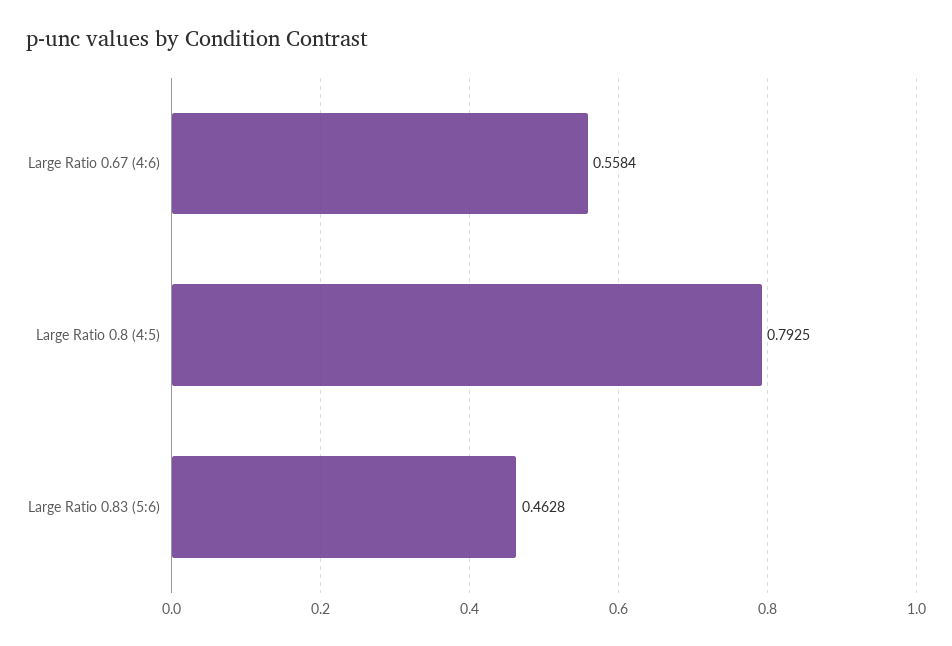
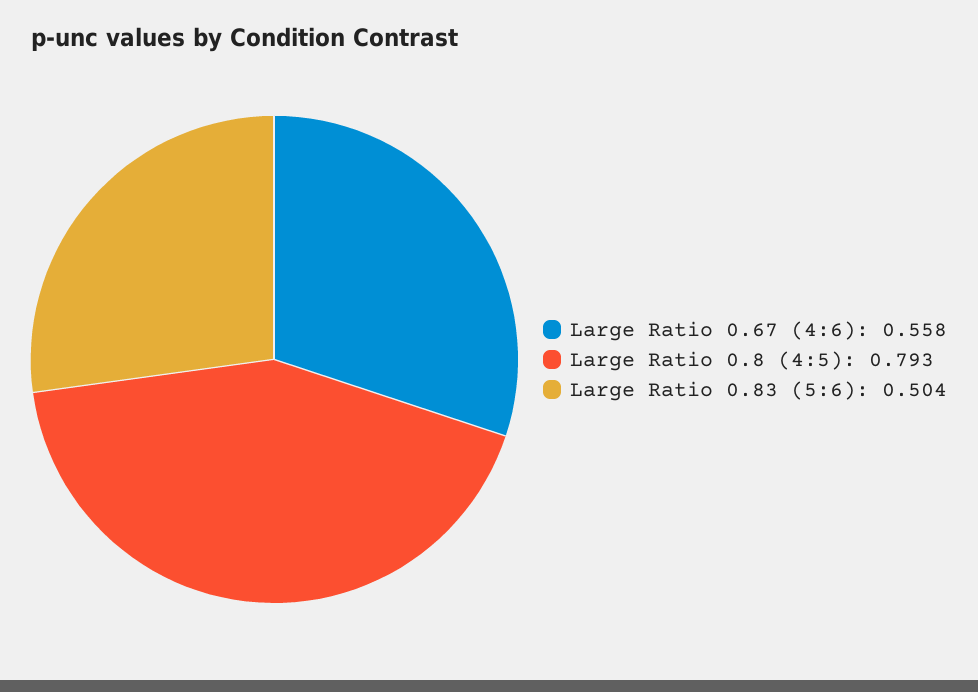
  {
    "Large Ratio 0.67 (4:6)": 0.5584,
    "Large Ratio 0.8 (4:5)": 0.7925,
-   "Large Ratio 0.83 (5:6)": 0.4628
+   "Large Ratio 0.83 (5:6)": 0.504
  }

